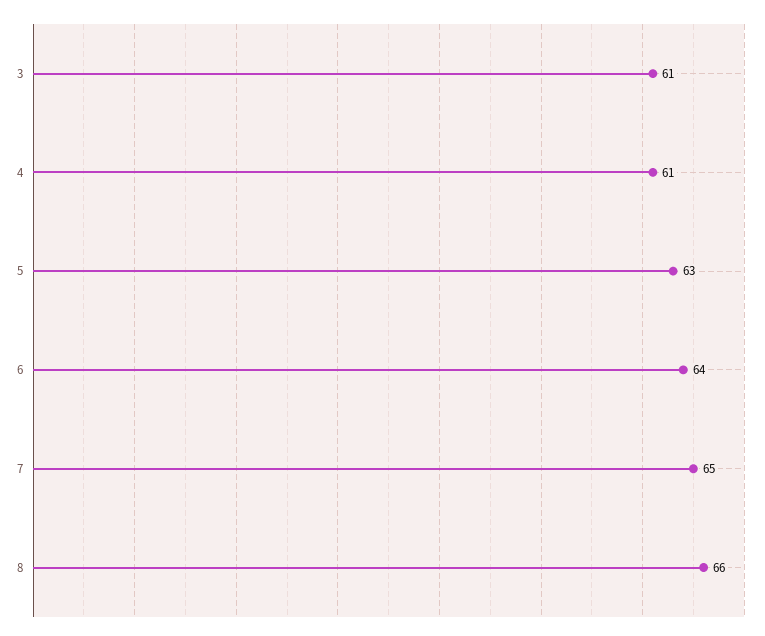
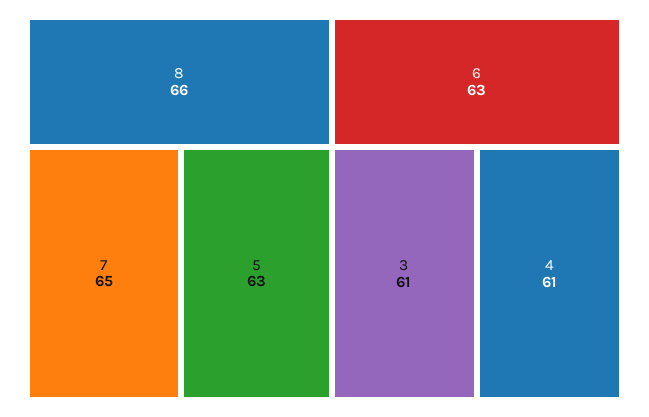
  {
    "3": 61,
    "4": 61,
    "5": 63,
-   "6": 64,
+   "6": 63,
    "7": 65,
    "8": 66
  }

